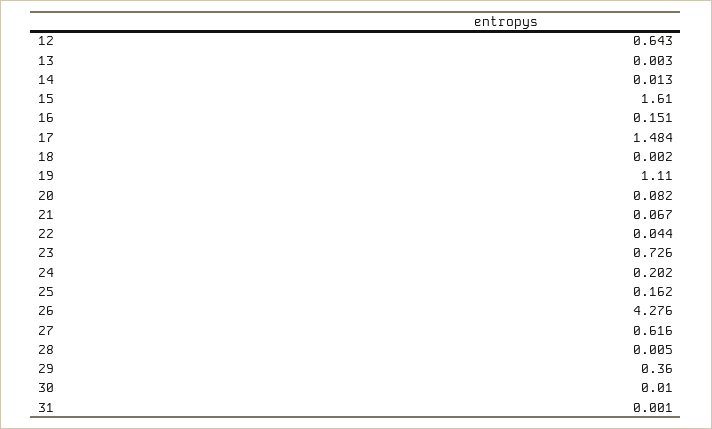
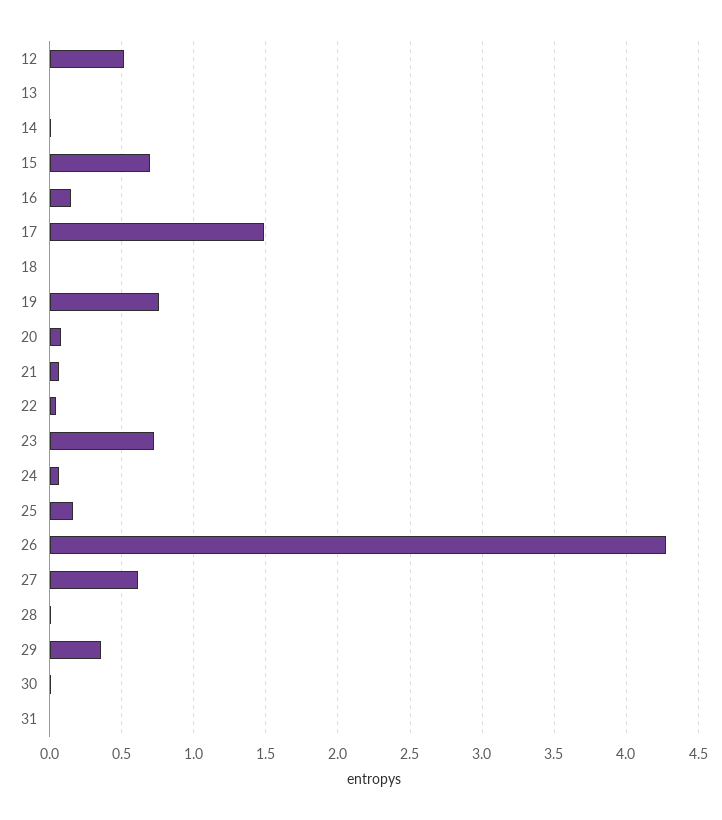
  {
-   "12": 0.643,
+   "12": 0.5,
    "13": 0.003,
    "14": 0.013,
-   "15": 1.61,
+   "15": 0.7,
    "16": 0.151,
    "17": 1.484,
    "18": 0.002,
-   "19": 1.11,
+   "19": 0.75,
    "20": 0.082,
    "21": 0.067,
    "22": 0.044,
    "23": 0.726,
-   "24": 0.202,
+   "24": 0.05,
    "25": 0.162,
    "26": 4.276,
    "27": 0.616,
    "28": 0.005,
    "29": 0.36,
    "30": 0.01,
    "31": 0.001
  }

